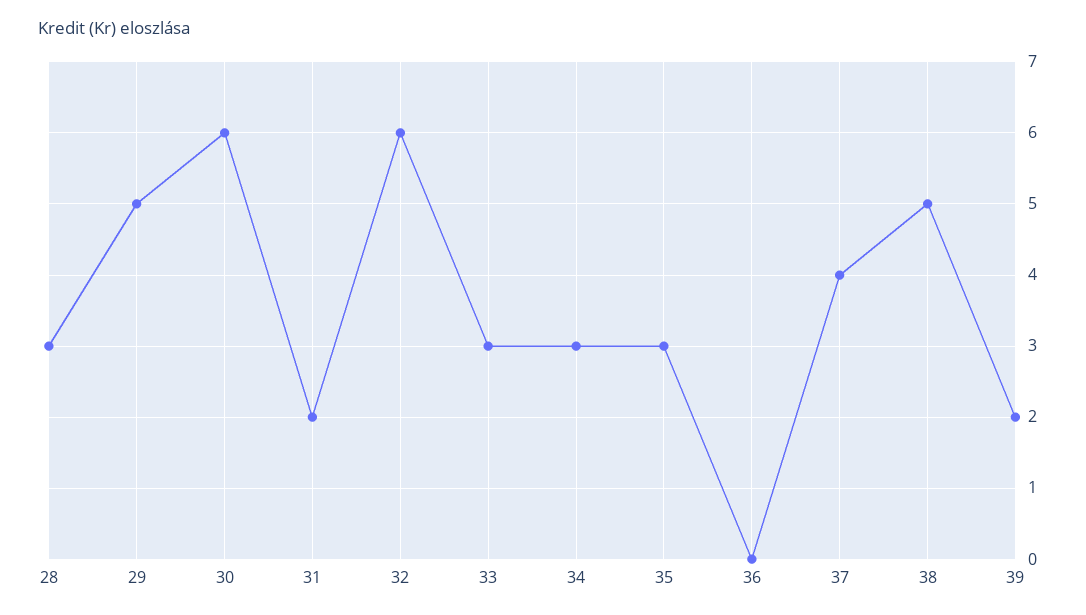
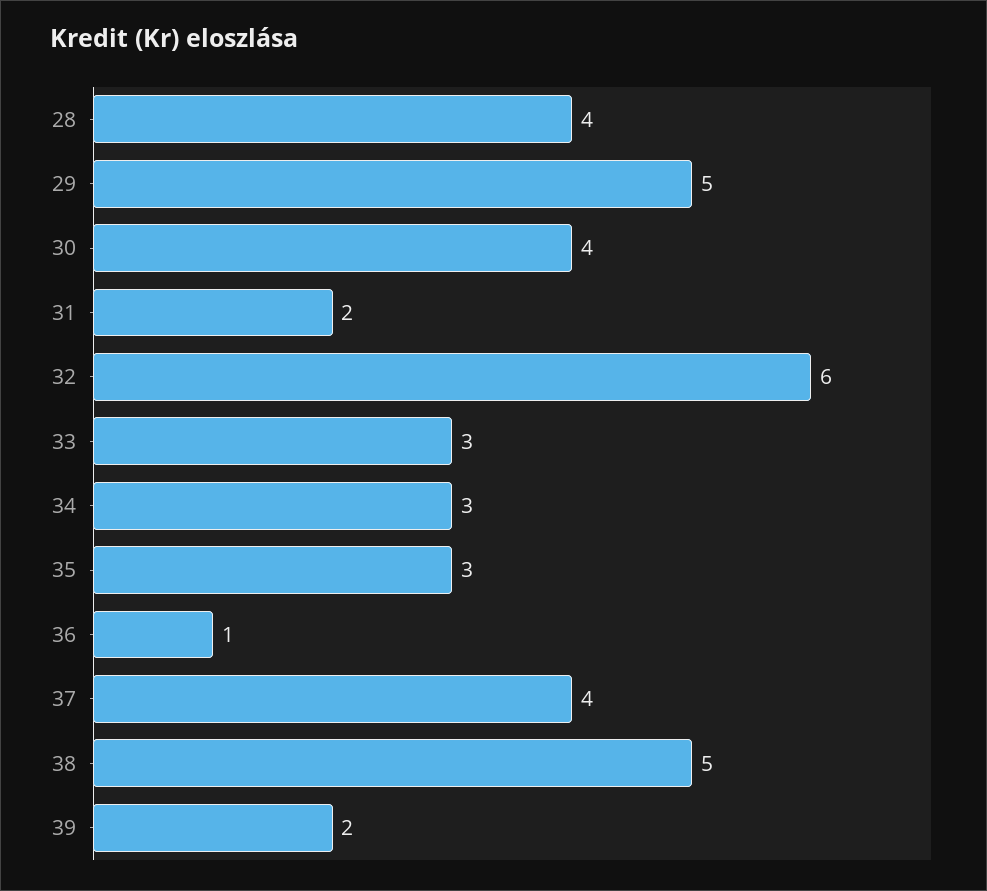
  {
-   "28": 3,
+   "28": 4,
    "29": 5,
-   "30": 6,
+   "30": 4,
    "31": 2,
    "32": 6,
    "33": 3,
    "34": 3,
    "35": 3,
-   "36": 0,
+   "36": 1,
    "37": 4,
    "38": 5,
    "39": 2
  }

